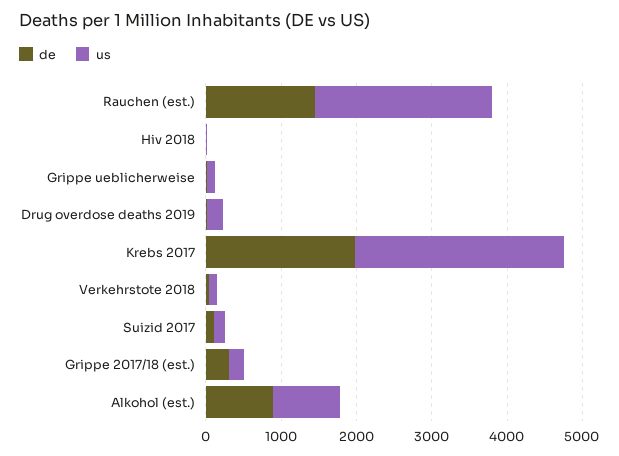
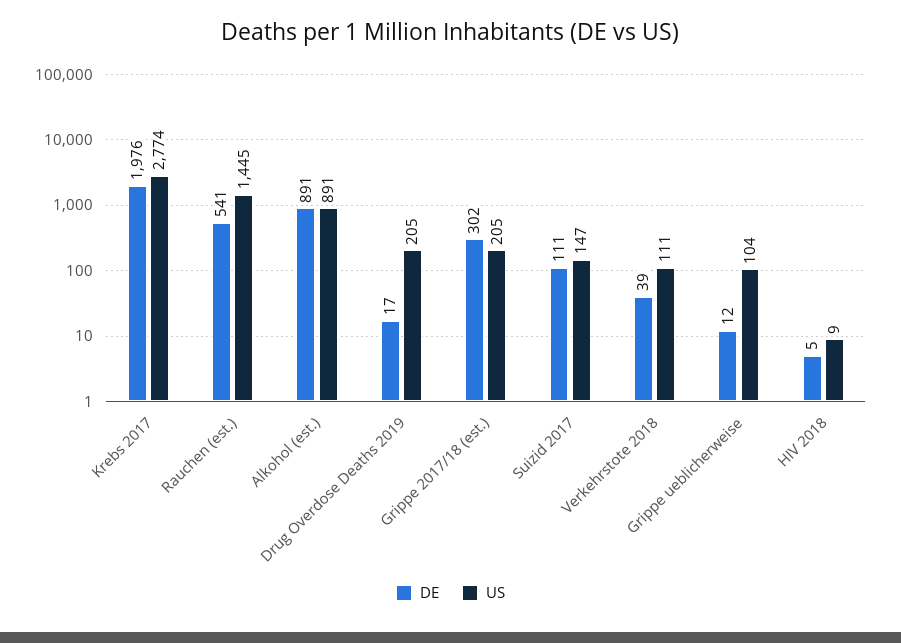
  {
    "de": {
-     "Rauchen (est.)": 1400,
+     "Rauchen (est.)": 541,
      "Hiv 2018": 5,
      "Grippe ueblicherweise": 12,
      "Drug overdose deaths 2019": 17,
      "Krebs 2017": 1976,
      "Verkehrstote 2018": 39,
      "Suizid 2017": 111,
      "Grippe 2017/18 (est.)": 302,
      "Alkohol (est.)": 891
    },
    "us": {
-     "Rauchen (est.)": 2400,
+     "Rauchen (est.)": 1445,
      "Hiv 2018": 9,
      "Grippe ueblicherweise": 104,
      "Drug overdose deaths 2019": 205,
      "Krebs 2017": 2774,
      "Verkehrstote 2018": 111,
      "Suizid 2017": 147,
      "Grippe 2017/18 (est.)": 205,
      "Alkohol (est.)": 891
    }
  }

